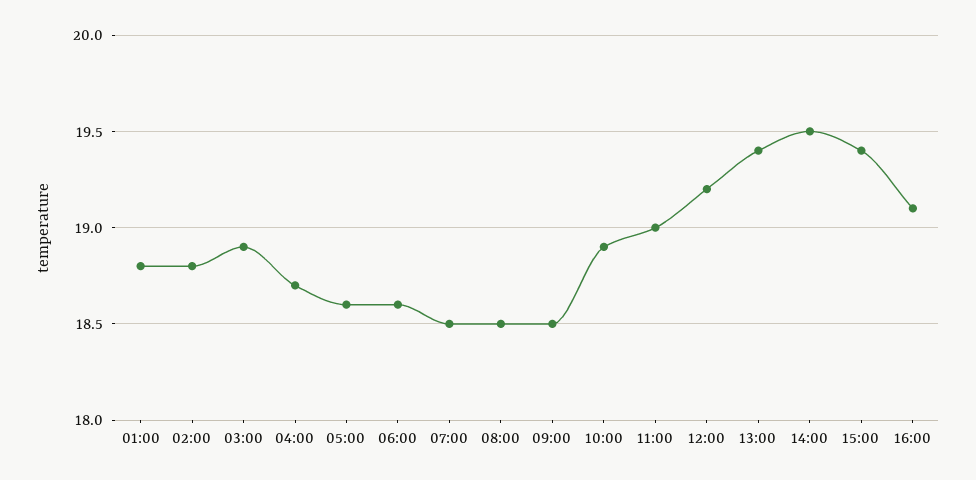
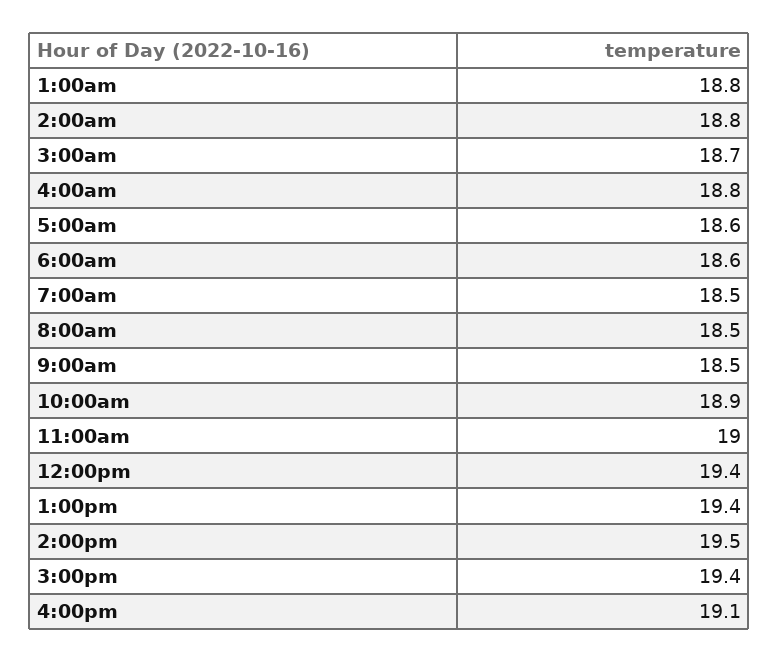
  {
    "01:00": 18.8,
    "02:00": 18.8,
-   "03:00": 18.9,
+   "03:00": 18.7,
-   "04:00": 18.7,
+   "04:00": 18.8,
    "05:00": 18.6,
    "06:00": 18.6,
    "07:00": 18.5,
    "08:00": 18.5,
    "09:00": 18.5,
    "10:00": 18.9,
    "11:00": 19,
-   "12:00": 19.2,
+   "12:00": 19.4,
    "13:00": 19.4,
    "14:00": 19.5,
    "15:00": 19.4,
    "16:00": 19.1
  }

